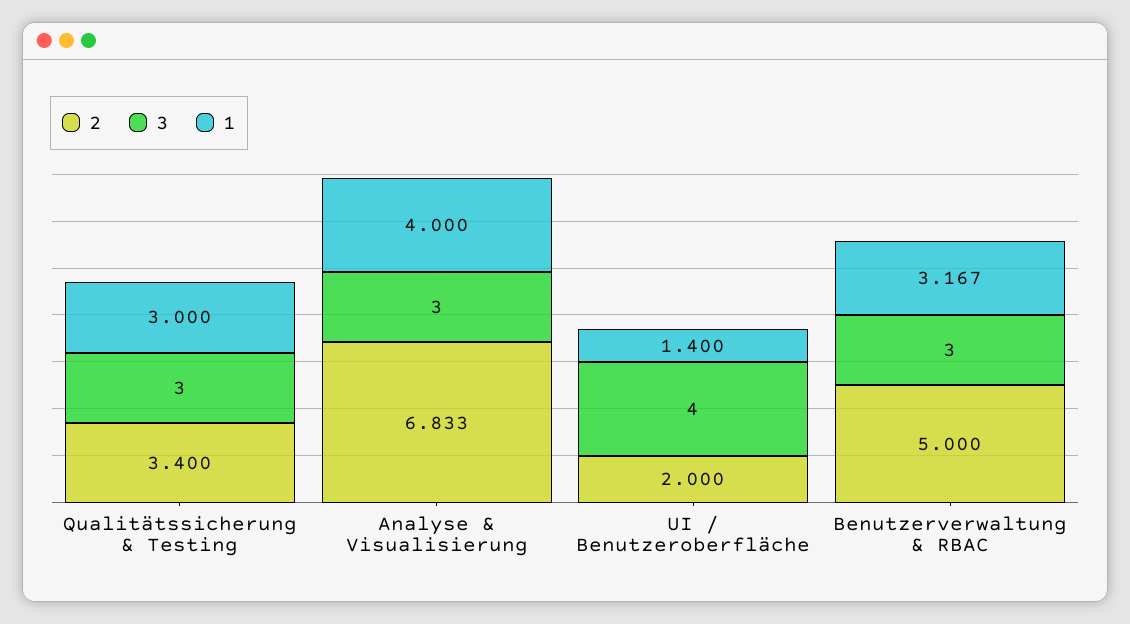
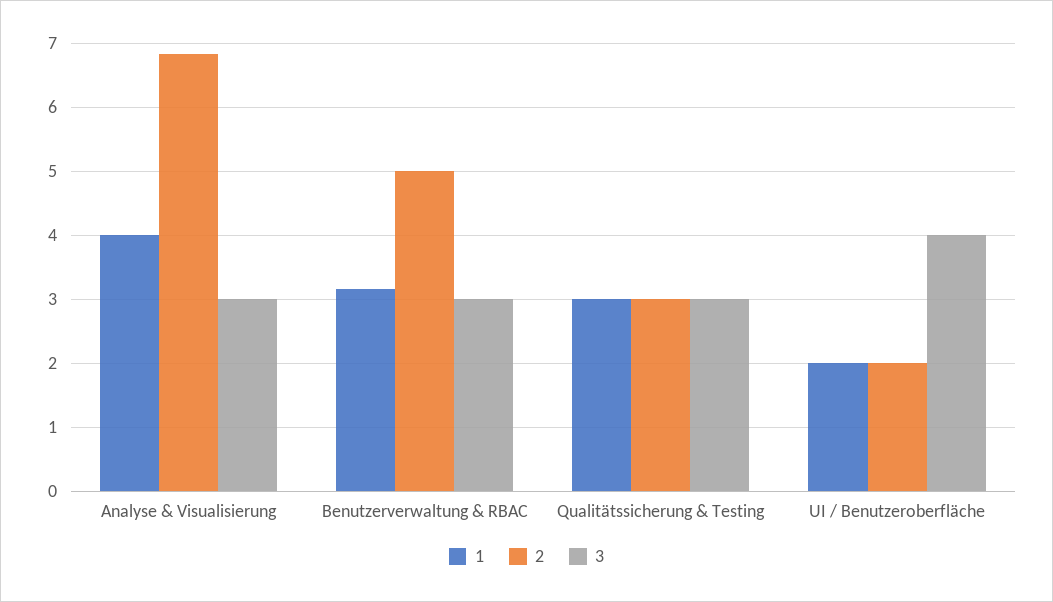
  {
    "2": {
-     "Qualitätssicherung & Testing": 3.4,
+     "Qualitätssicherung & Testing": 3,
      "Analyse & Visualisierung": 6.833,
      "UI / Benutzeroberfläche": 2,
      "Benutzerverwaltung & RBAC": 5
    },
    "3": {
      "Qualitätssicherung & Testing": 3,
      "Analyse & Visualisierung": 3,
      "UI / Benutzeroberfläche": 4,
      "Benutzerverwaltung & RBAC": 3
    },
    "1": {
      "Qualitätssicherung & Testing": 3,
      "Analyse & Visualisierung": 4,
-     "UI / Benutzeroberfläche": 1.4,
+     "UI / Benutzeroberfläche": 2,
      "Benutzerverwaltung & RBAC": 3.167
    }
  }

